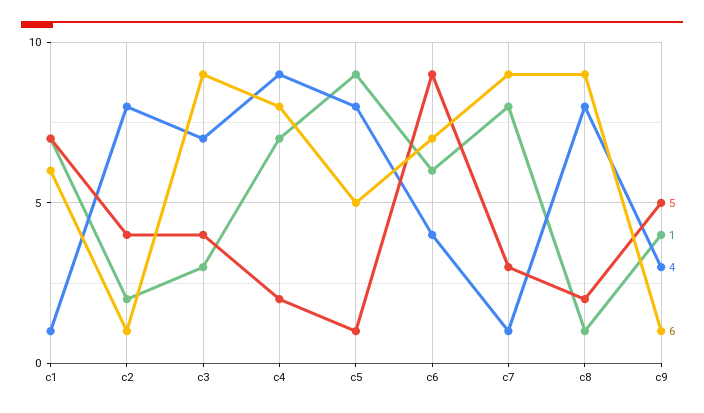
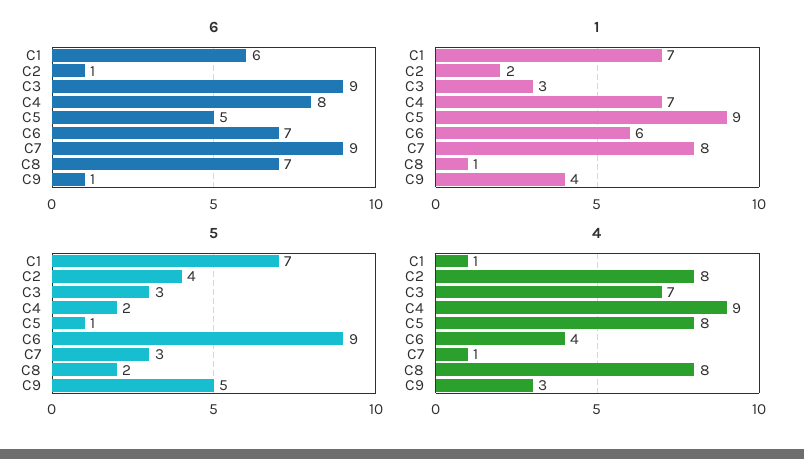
  {
    "5": {
      "c1": 7,
      "c2": 4,
-     "c3": 4,
+     "c3": 3,
      "c4": 2,
      "c5": 1,
      "c6": 9,
      "c7": 3,
      "c8": 2,
      "c9": 5
    },
    "1": {
      "c1": 7,
      "c2": 2,
      "c3": 3,
      "c4": 7,
      "c5": 9,
      "c6": 6,
      "c7": 8,
      "c8": 1,
      "c9": 4
    },
    "4": {
      "c1": 1,
      "c2": 8,
      "c3": 7,
      "c4": 9,
      "c5": 8,
      "c6": 4,
      "c7": 1,
      "c8": 8,
      "c9": 3
    },
    "6": {
      "c1": 6,
      "c2": 1,
      "c3": 9,
      "c4": 8,
      "c5": 5,
      "c6": 7,
      "c7": 9,
-     "c8": 9,
+     "c8": 7,
      "c9": 1
    }
  }

